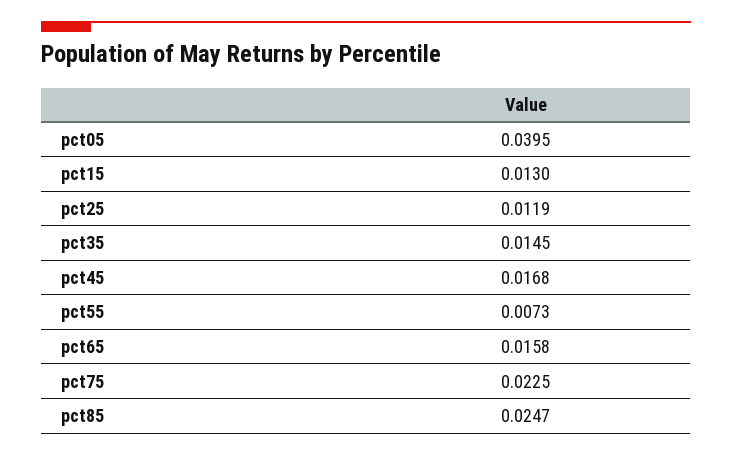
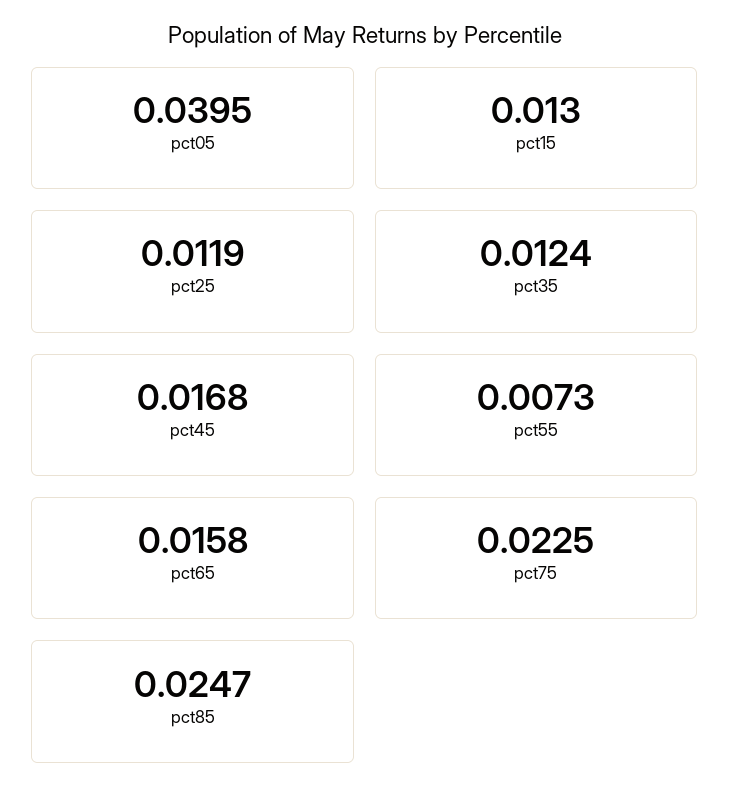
  {
    "pct05": 0.0395,
    "pct15": 0.013,
    "pct25": 0.0119,
-   "pct35": 0.0145,
+   "pct35": 0.0124,
    "pct45": 0.0168,
    "pct55": 0.0073,
    "pct65": 0.0158,
    "pct75": 0.0225,
    "pct85": 0.0247
  }

